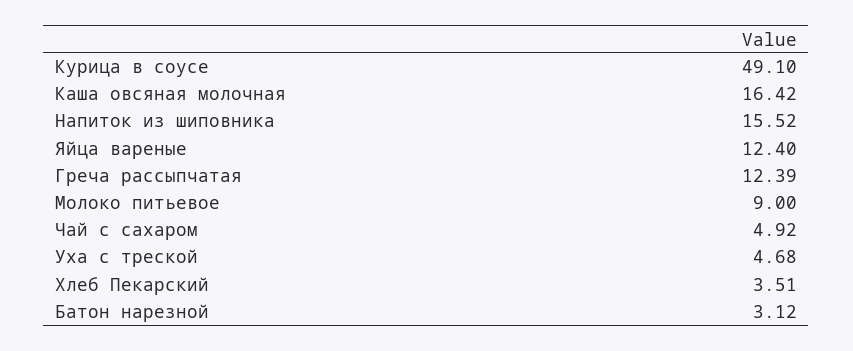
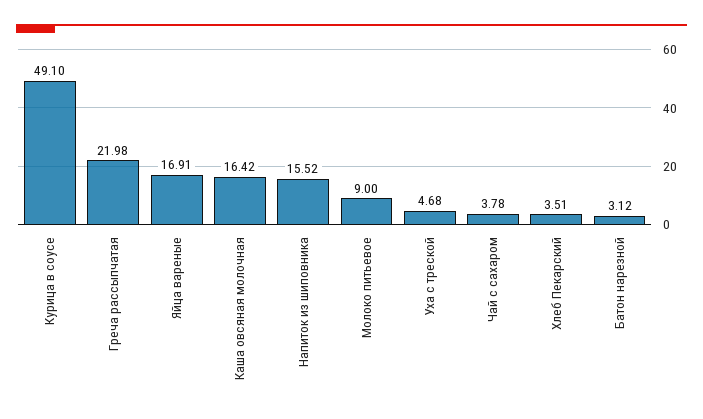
  {
    "Курица в соусе": 49.1,
    "Каша овсяная молочная": 16.42,
    "Напиток из шиповника": 15.52,
-   "Яйца вареные": 12.4,
+   "Яйца вареные": 16.91,
-   "Греча рассыпчатая": 12.39,
+   "Греча рассыпчатая": 21.98,
    "Молоко питьевое": 9,
-   "Чай с сахаром": 4.92,
+   "Чай с сахаром": 3.78,
    "Уха с треской": 4.68,
    "Хлеб Пекарский": 3.51,
    "Батон нарезной": 3.12
  }

